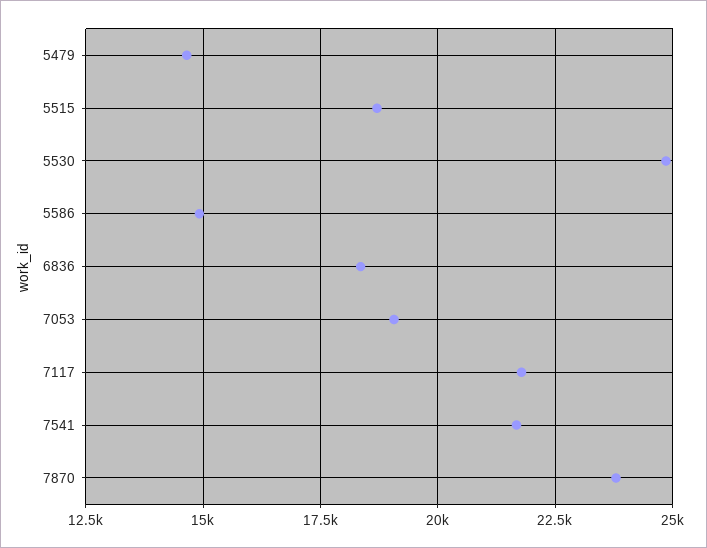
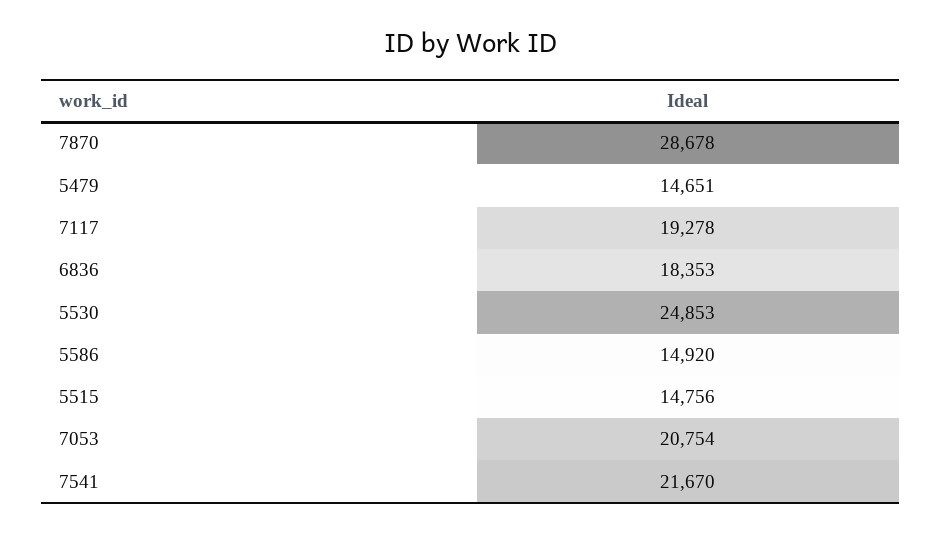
  {
    "5479": 14651,
-   "5515": 18750,
+   "5515": 14756,
    "5530": 24853,
    "5586": 14920,
    "6836": 18353,
-   "7053": 19000,
+   "7053": 20754,
-   "7117": 21750,
+   "7117": 19278,
    "7541": 21670,
-   "7870": 23750
+   "7870": 28678
  }

